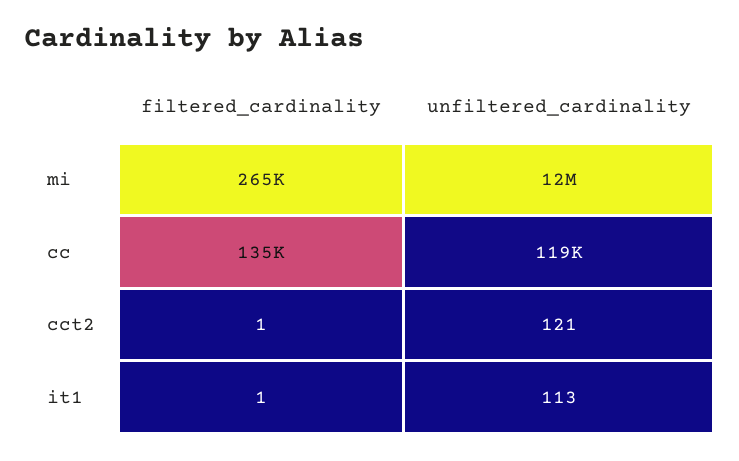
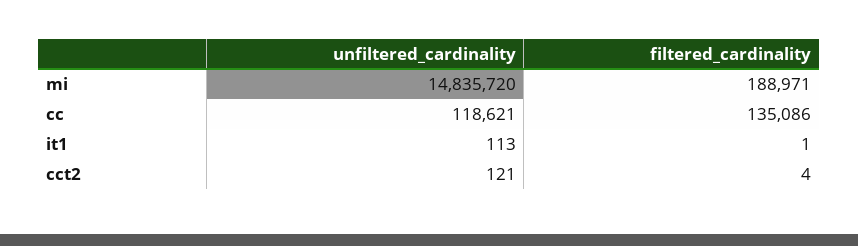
  {
    "filtered_cardinality": {
-     "mi": 265000,
+     "mi": 188971,
      "cc": 135086,
-     "cct2": 1,
+     "cct2": 4,
      "it1": 1
    },
    "unfiltered_cardinality": {
-     "mi": 12000000,
+     "mi": 14835720,
      "cc": 118621,
      "cct2": 121,
      "it1": 113
    }
  }

